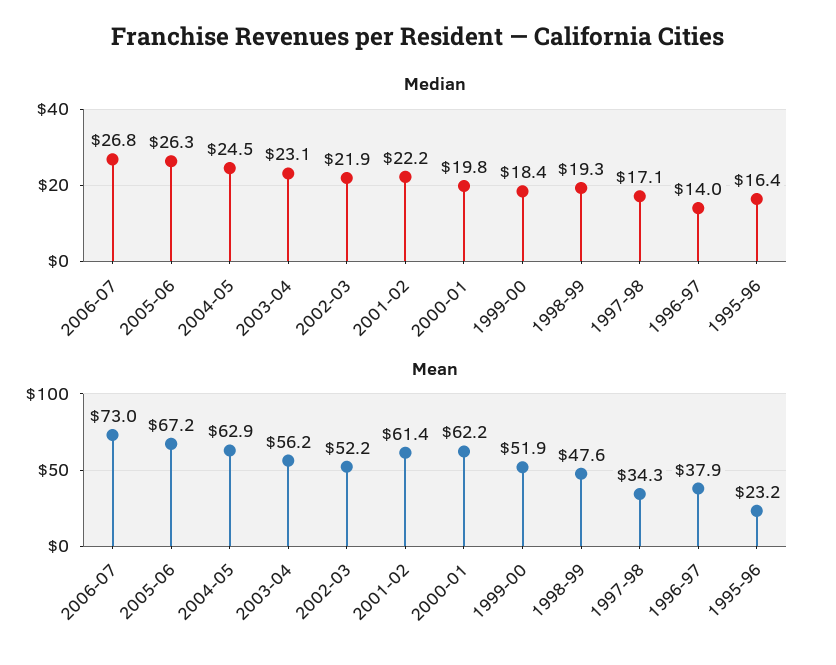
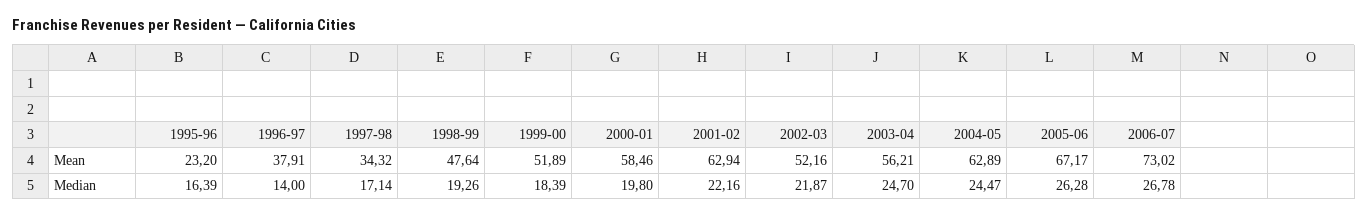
  {
    "Median": {
      "2006-07": 26.78,
      "2005-06": 26.28,
      "2004-05": 24.47,
-     "2003-04": 23.1,
+     "2003-04": 24.7,
      "2002-03": 21.87,
      "2001-02": 22.16,
      "2000-01": 19.8,
      "1999-00": 18.39,
      "1998-99": 19.26,
      "1997-98": 17.14,
      "1996-97": 14,
      "1995-96": 16.39
    },
    "Mean": {
      "2006-07": 73.02,
      "2005-06": 67.17,
      "2004-05": 62.89,
      "2003-04": 56.21,
      "2002-03": 52.16,
-     "2001-02": 61.4,
+     "2001-02": 62.94,
-     "2000-01": 62.2,
+     "2000-01": 58.46,
      "1999-00": 51.89,
      "1998-99": 47.64,
      "1997-98": 34.32,
      "1996-97": 37.91,
      "1995-96": 23.2
    }
  }

